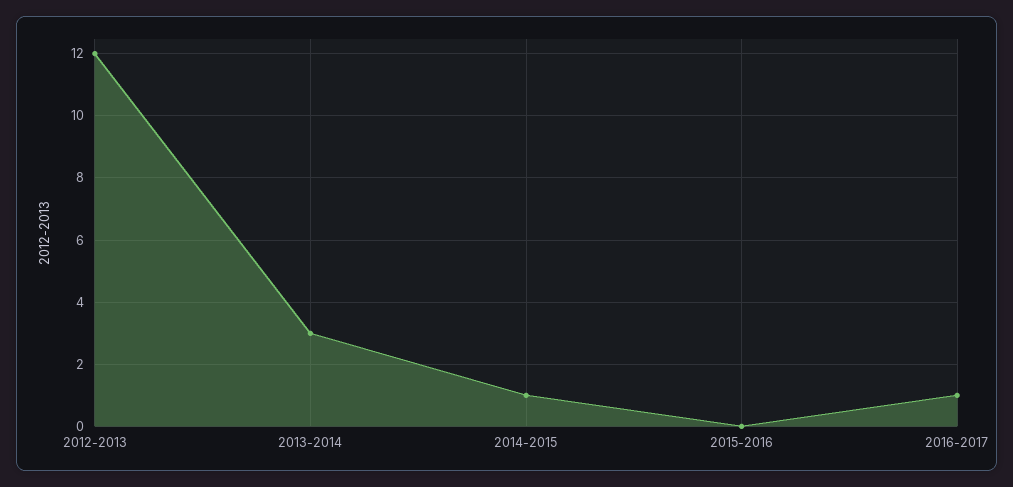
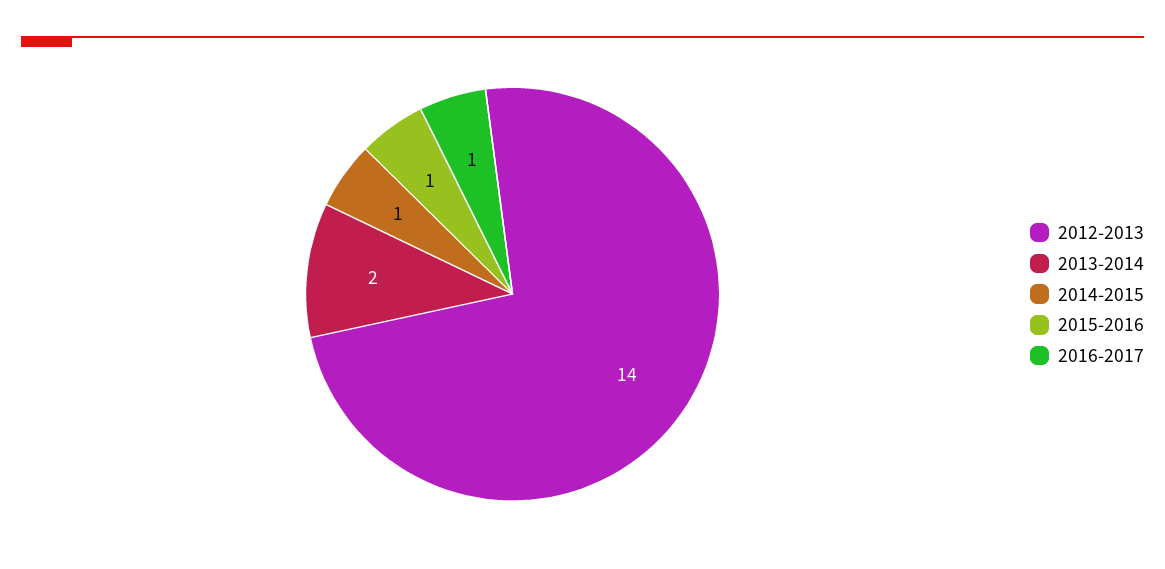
  {
-   "2012-2013": 12,
+   "2012-2013": 14,
-   "2013-2014": 3,
+   "2013-2014": 2,
    "2014-2015": 1,
-   "2015-2016": 0,
+   "2015-2016": 1,
    "2016-2017": 1
  }

